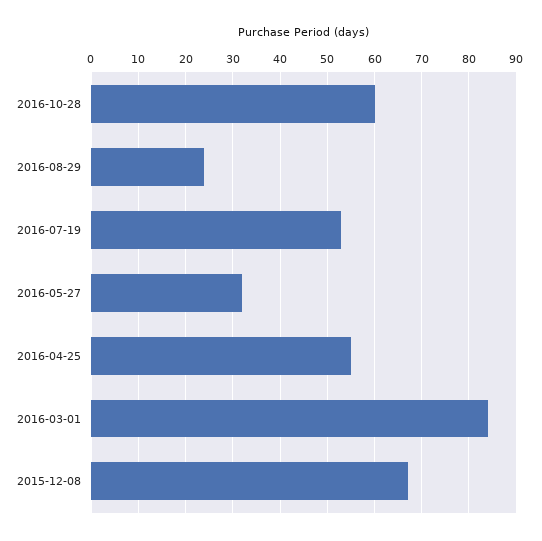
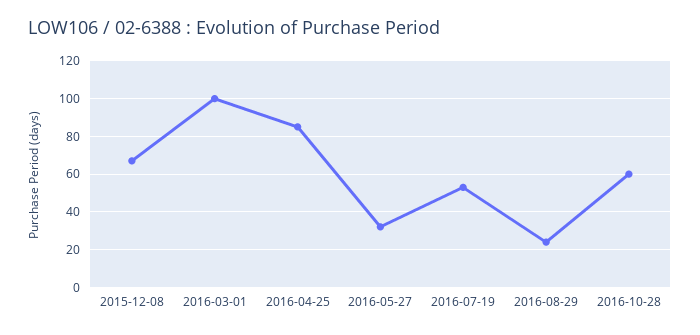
  {
    "2016-10-28": 60,
    "2016-08-29": 25,
    "2016-07-19": 55,
    "2016-05-27": 30,
-   "2016-04-25": 55,
+   "2016-04-25": 85,
-   "2016-03-01": 85,
+   "2016-03-01": 100,
    "2015-12-08": 65
  }

